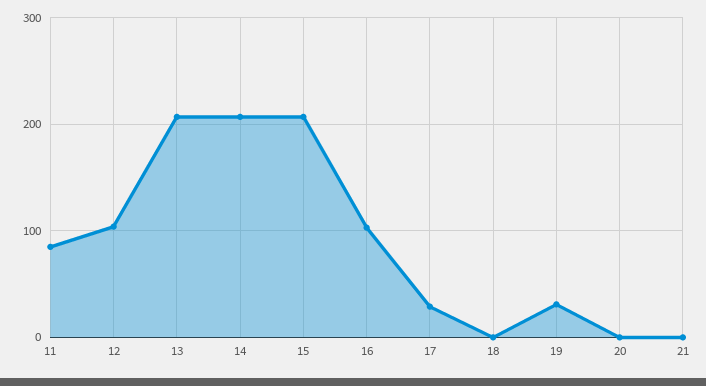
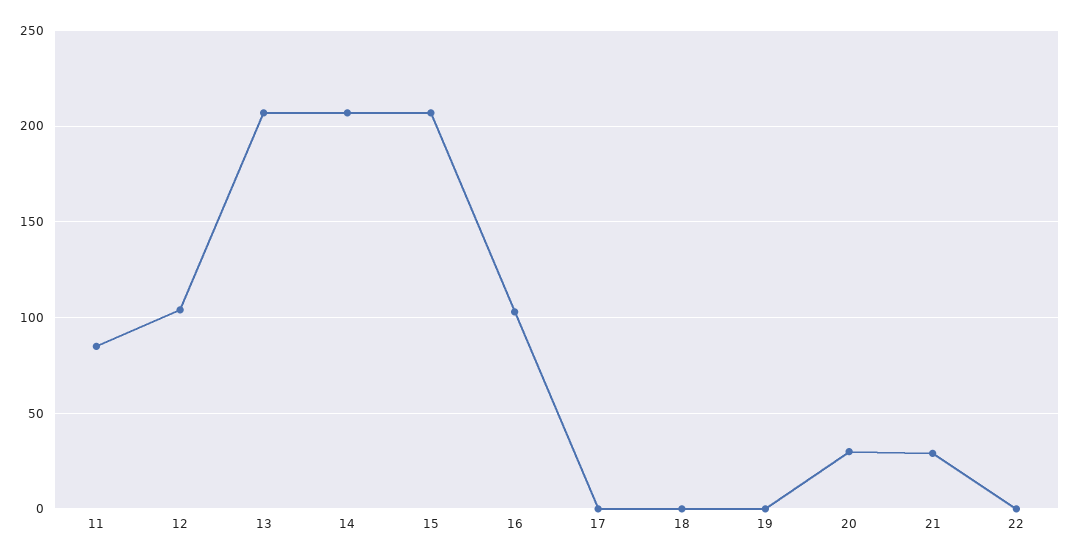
  {
    "11": 85,
    "12": 105,
    "13": 205,
    "14": 205,
    "15": 205,
    "16": 105,
-   "17": 30,
+   "17": 0,
    "18": 0,
-   "19": 30,
+   "19": 0,
-   "20": 0,
+   "20": 30,
-   "21": 0
+   "21": 30,
+   "22": 0
  }

